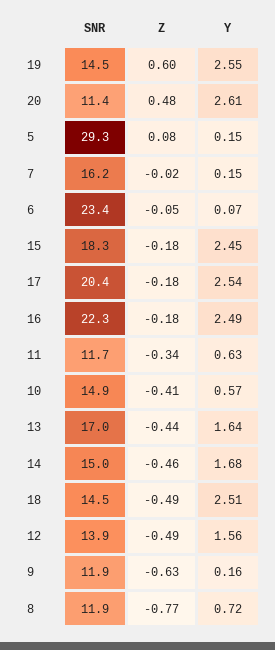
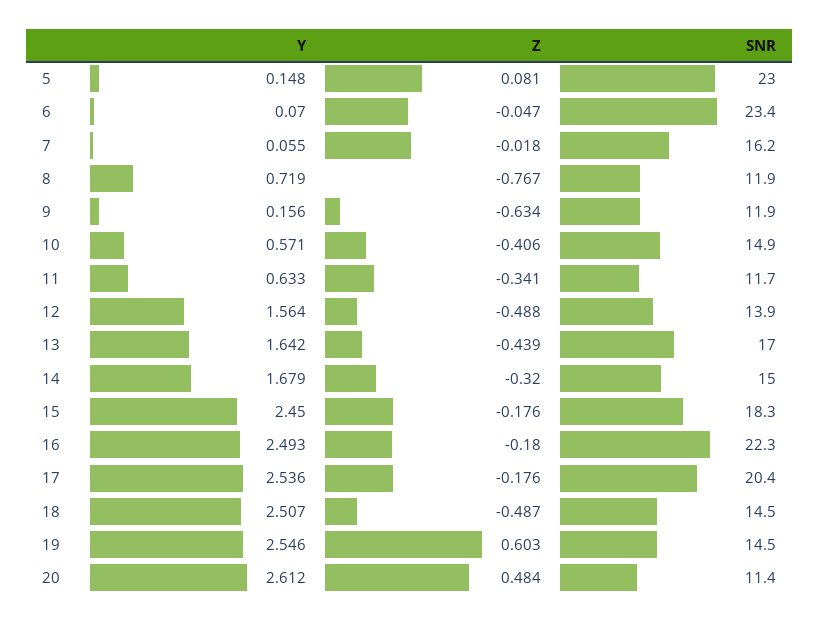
  {
    "SNR": {
      "19": 14.5,
      "20": 11.4,
-     "5": 29.3,
+     "5": 23,
      "7": 16.2,
      "6": 23.4,
      "15": 18.3,
      "17": 20.4,
      "16": 22.3,
      "11": 11.7,
      "10": 14.9,
      "13": 17,
      "14": 15,
      "18": 14.5,
      "12": 13.9,
      "9": 11.9,
      "8": 11.9
    },
    "Z": {
      "19": 0.603,
      "20": 0.484,
      "5": 0.081,
      "7": -0.018,
      "6": -0.047,
      "15": -0.176,
      "17": -0.176,
      "16": -0.18,
      "11": -0.341,
      "10": -0.406,
      "13": -0.439,
-     "14": -0.46,
+     "14": -0.32,
      "18": -0.487,
      "12": -0.488,
      "9": -0.634,
      "8": -0.767
    },
    "Y": {
      "19": 2.546,
      "20": 2.612,
      "5": 0.148,
-     "7": 0.15,
+     "7": 0.055,
      "6": 0.07,
      "15": 2.45,
      "17": 2.536,
      "16": 2.493,
      "11": 0.633,
      "10": 0.571,
      "13": 1.642,
      "14": 1.679,
      "18": 2.507,
      "12": 1.564,
      "9": 0.156,
      "8": 0.719
    }
  }

